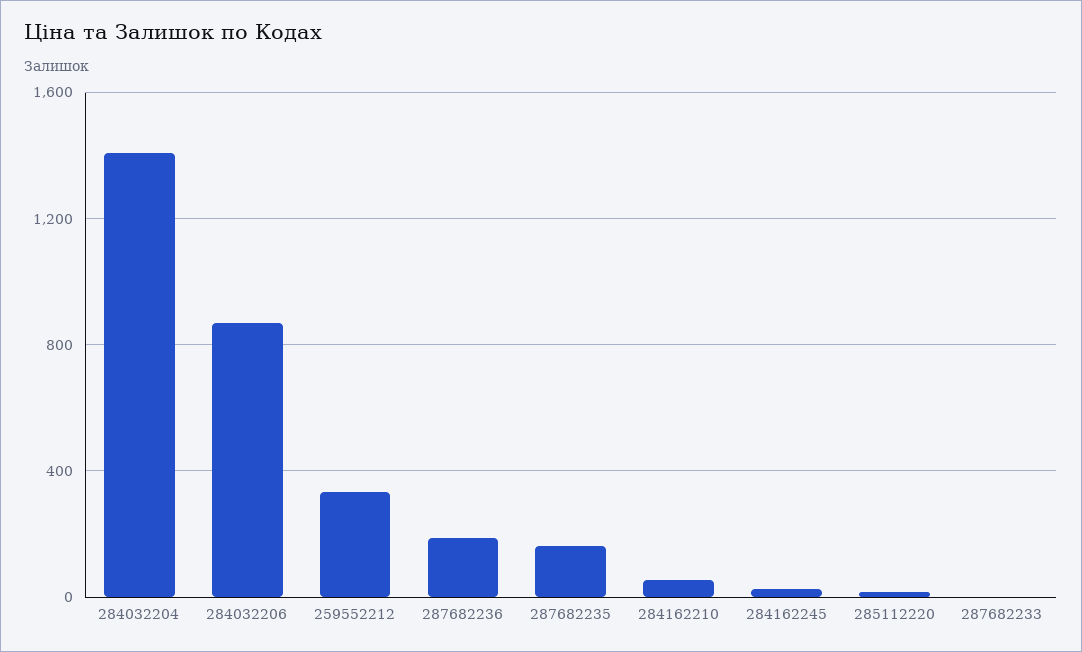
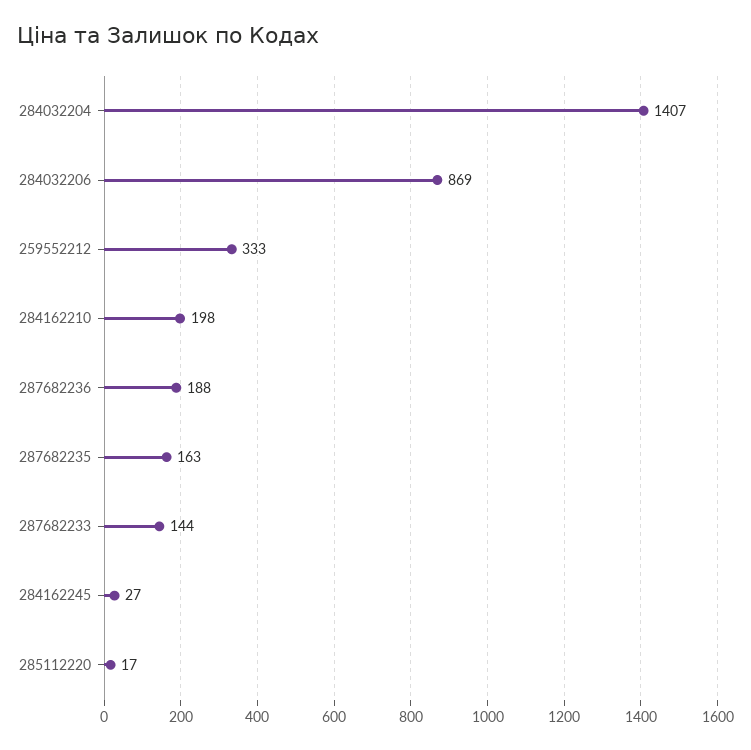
  {
    "284032204": 1407,
    "284032206": 869,
    "259552212": 333,
    "287682236": 188,
    "287682235": 163,
-   "284162210": 50,
+   "284162210": 198,
    "284162245": 27,
    "285112220": 17,
-   "287682233": 0
+   "287682233": 144
  }

